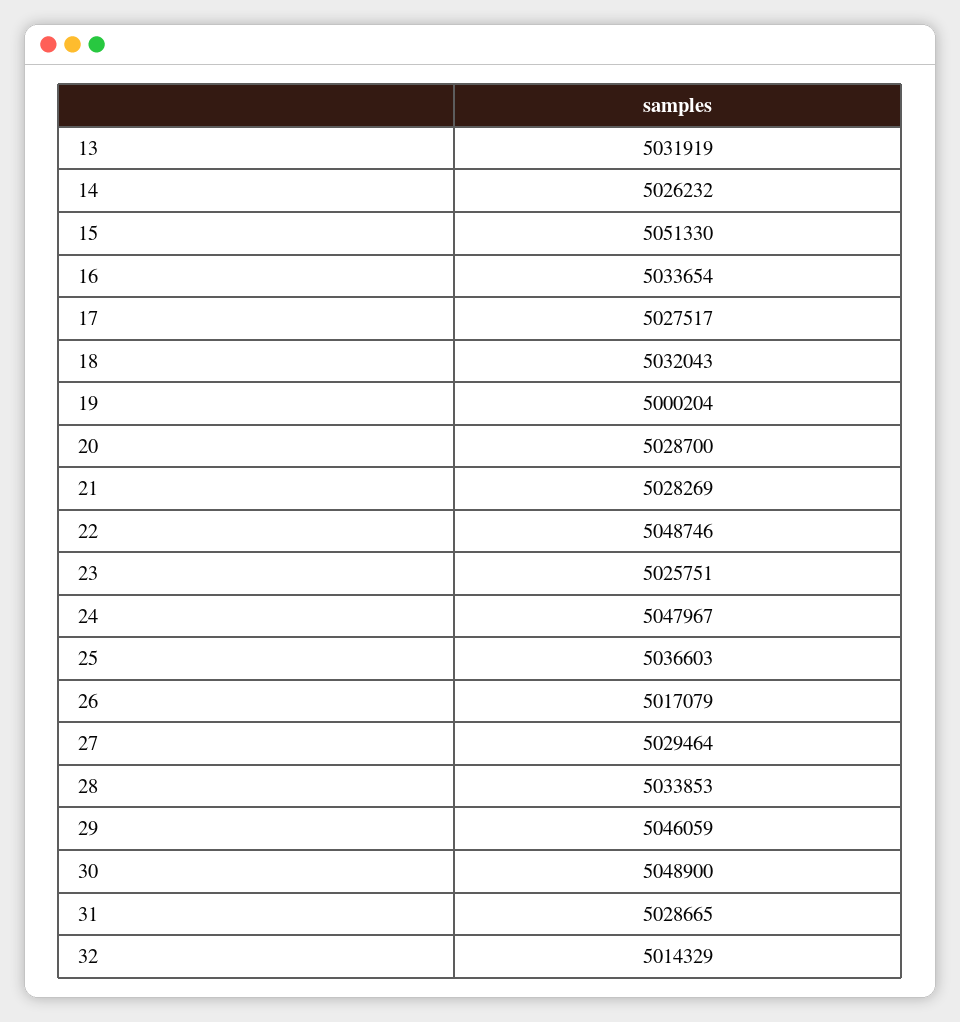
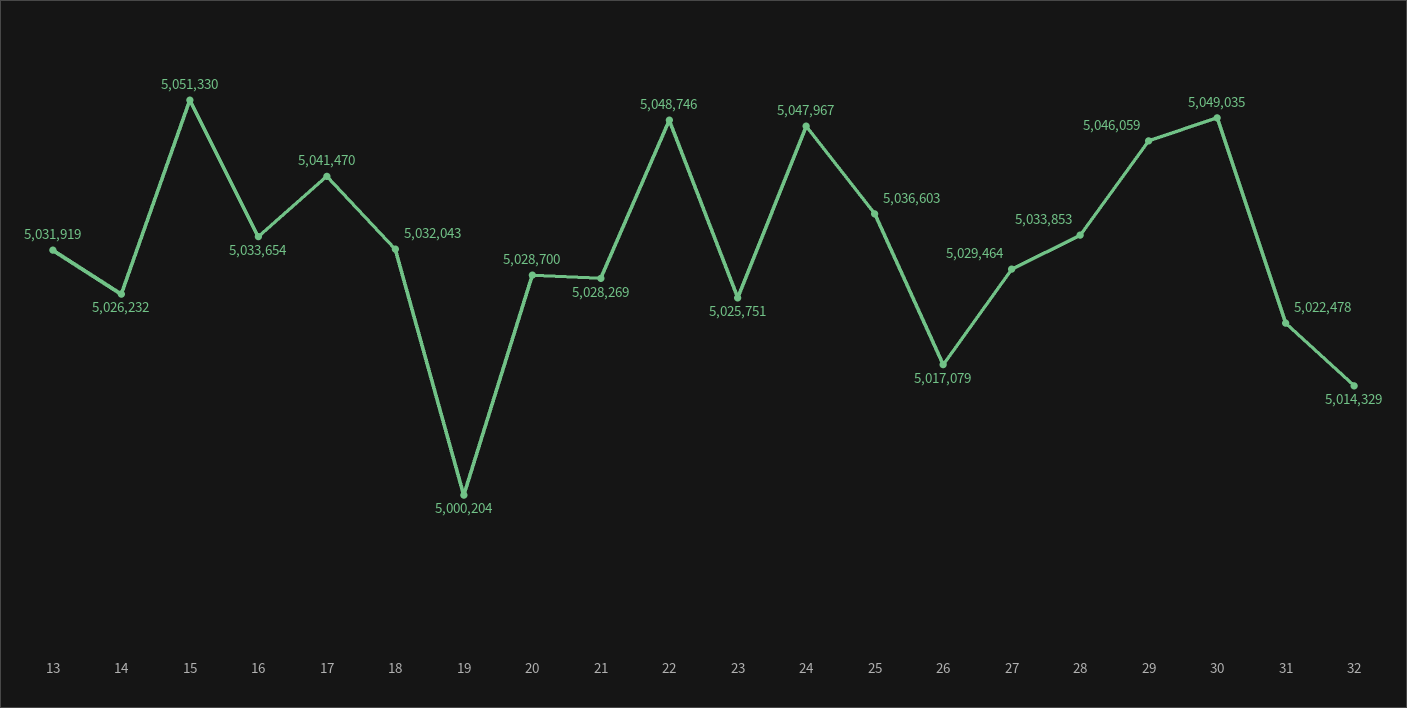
  {
    "13": 5031919,
    "14": 5026232,
    "15": 5051330,
    "16": 5033654,
-   "17": 5027517,
+   "17": 5041470,
    "18": 5032043,
    "19": 5000204,
    "20": 5028700,
    "21": 5028269,
    "22": 5048746,
    "23": 5025751,
    "24": 5047967,
    "25": 5036603,
    "26": 5017079,
    "27": 5029464,
    "28": 5033853,
    "29": 5046059,
-   "30": 5048900,
+   "30": 5049035,
-   "31": 5028665,
+   "31": 5022478,
    "32": 5014329
  }

